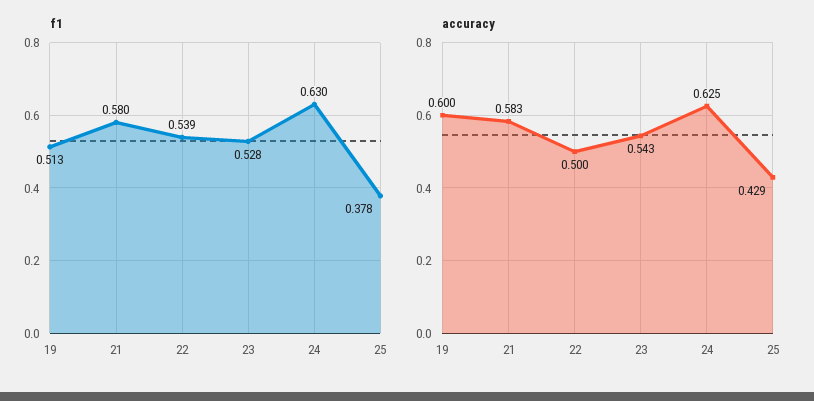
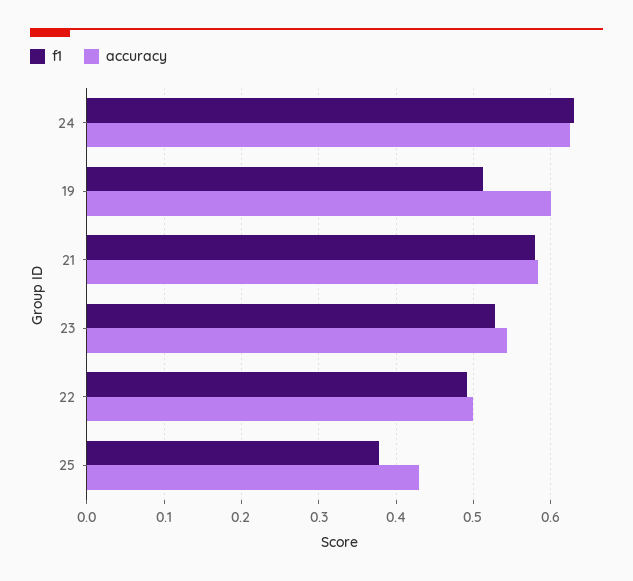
  {
    "f1": {
      "19": 0.513,
      "21": 0.58,
-     "22": 0.539,
+     "22": 0.49,
      "23": 0.528,
      "24": 0.63,
      "25": 0.378
    },
    "accuracy": {
      "19": 0.6,
      "21": 0.583,
      "22": 0.5,
      "23": 0.543,
      "24": 0.625,
      "25": 0.429
    }
  }

